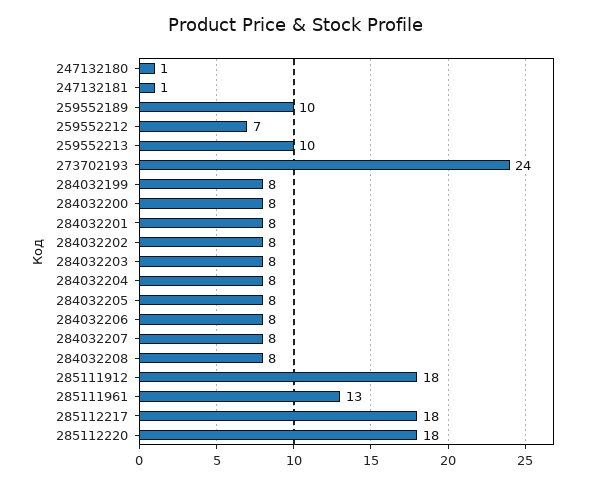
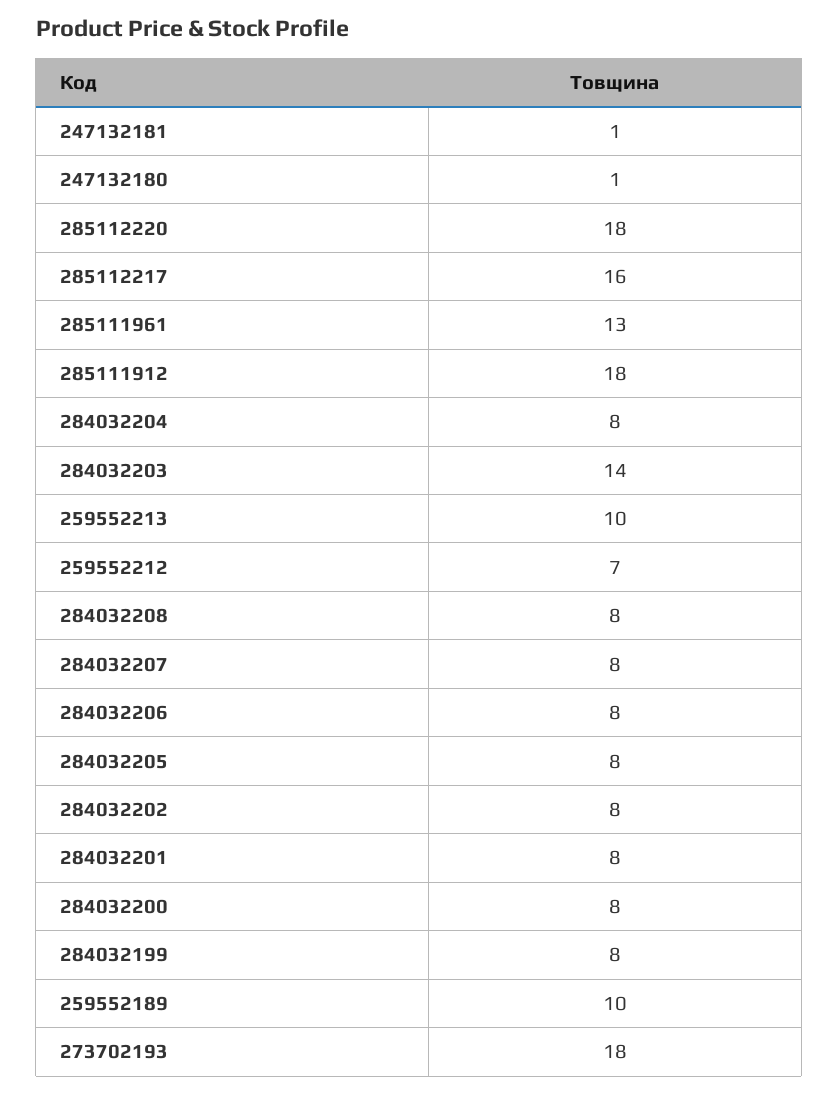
  {
    "247132180": 1,
    "247132181": 1,
    "259552189": 10,
    "259552212": 7,
    "259552213": 10,
-   "273702193": 24,
+   "273702193": 18,
    "284032199": 8,
    "284032200": 8,
    "284032201": 8,
    "284032202": 8,
-   "284032203": 8,
+   "284032203": 14,
    "284032204": 8,
    "284032205": 8,
    "284032206": 8,
    "284032207": 8,
    "284032208": 8,
    "285111912": 18,
    "285111961": 13,
-   "285112217": 18,
+   "285112217": 16,
    "285112220": 18
  }

